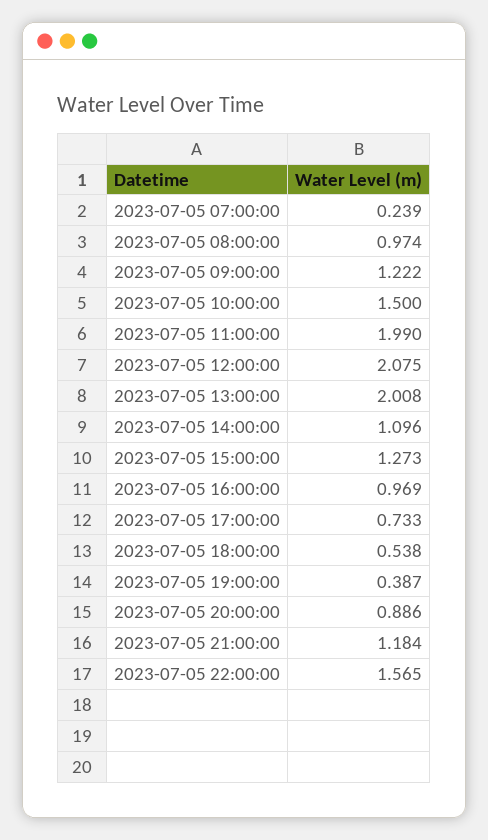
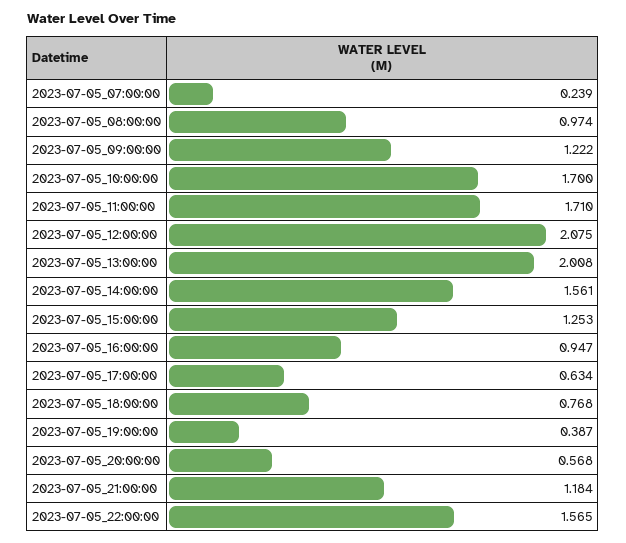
  {
    "2023-07-05 07:00:00": 0.239,
    "2023-07-05 08:00:00": 0.974,
    "2023-07-05 09:00:00": 1.222,
-   "2023-07-05 10:00:00": 1.5,
+   "2023-07-05 10:00:00": 1.7,
-   "2023-07-05 11:00:00": 1.99,
+   "2023-07-05 11:00:00": 1.71,
    "2023-07-05 12:00:00": 2.075,
    "2023-07-05 13:00:00": 2.008,
-   "2023-07-05 14:00:00": 1.096,
+   "2023-07-05 14:00:00": 1.561,
-   "2023-07-05 15:00:00": 1.273,
+   "2023-07-05 15:00:00": 1.253,
-   "2023-07-05 16:00:00": 0.969,
+   "2023-07-05 16:00:00": 0.947,
-   "2023-07-05 17:00:00": 0.733,
+   "2023-07-05 17:00:00": 0.634,
-   "2023-07-05 18:00:00": 0.538,
+   "2023-07-05 18:00:00": 0.768,
    "2023-07-05 19:00:00": 0.387,
-   "2023-07-05 20:00:00": 0.886,
+   "2023-07-05 20:00:00": 0.568,
    "2023-07-05 21:00:00": 1.184,
    "2023-07-05 22:00:00": 1.565
  }

